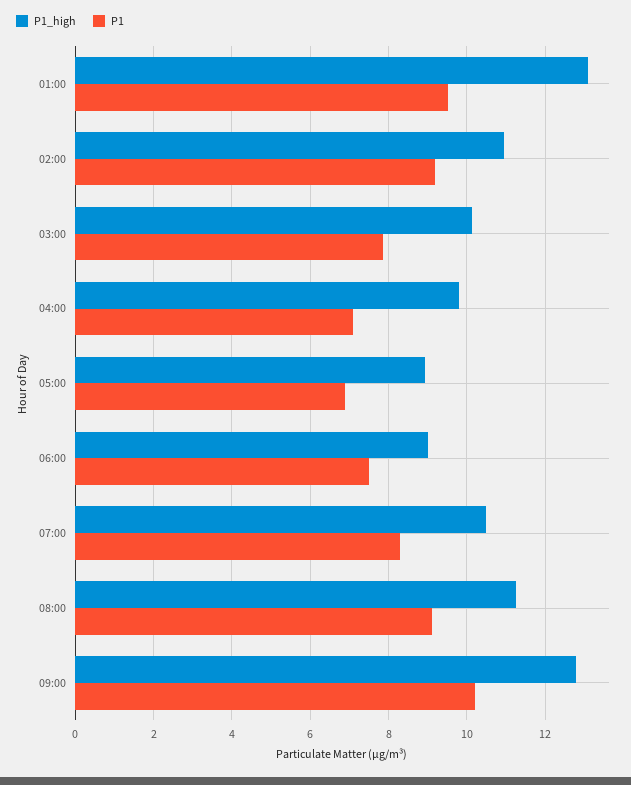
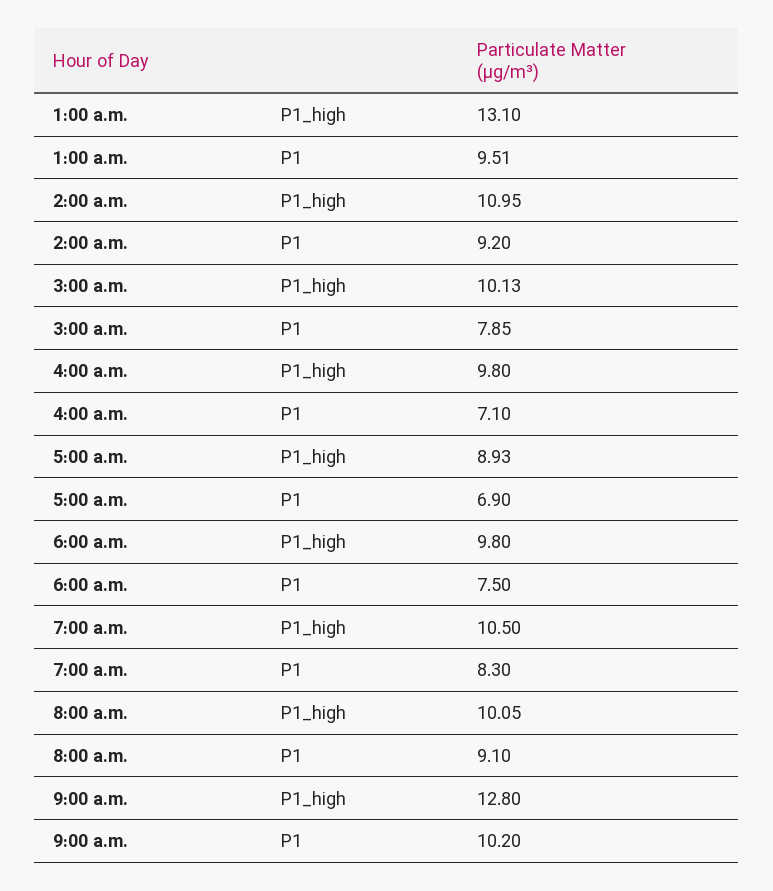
  {
    "P1_high": {
      "01:00": 13.1,
      "02:00": 10.95,
      "03:00": 10.13,
      "04:00": 9.8,
      "05:00": 8.93,
-     "06:00": 9,
+     "06:00": 9.8,
      "07:00": 10.5,
-     "08:00": 11.2,
+     "08:00": 10.05,
      "09:00": 12.8
    },
    "P1": {
      "01:00": 9.51,
      "02:00": 9.2,
      "03:00": 7.85,
      "04:00": 7.1,
      "05:00": 6.9,
      "06:00": 7.5,
      "07:00": 8.3,
      "08:00": 9.1,
      "09:00": 10.2
    }
  }

